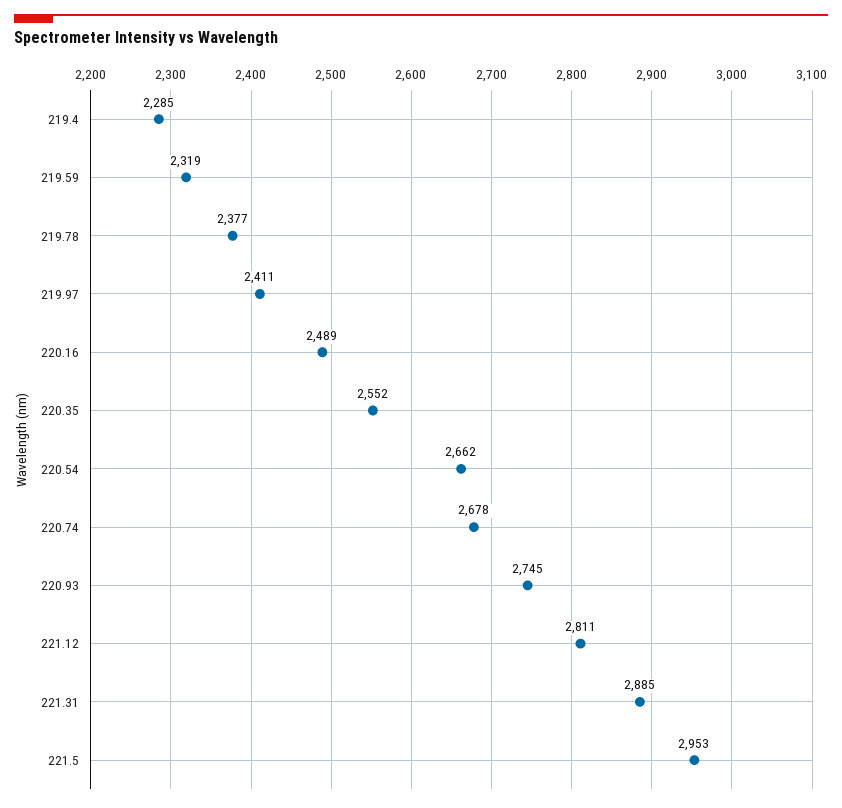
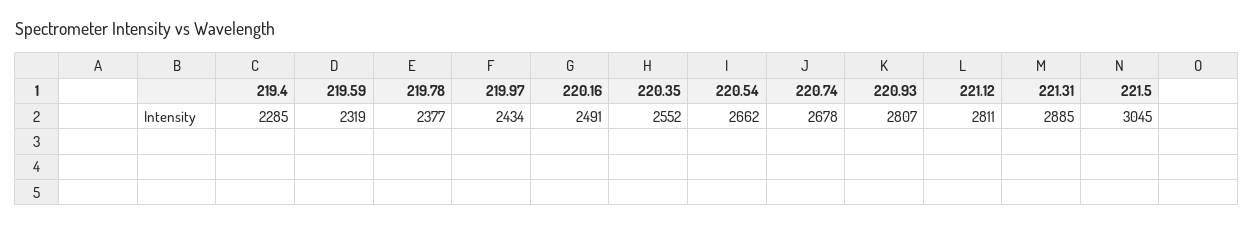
  {
    "219.4": 2285,
    "219.59": 2319,
    "219.78": 2377,
-   "219.97": 2411,
+   "219.97": 2434,
-   "220.16": 2489,
+   "220.16": 2491,
    "220.35": 2552,
    "220.54": 2662,
    "220.74": 2678,
-   "220.93": 2745,
+   "220.93": 2807,
    "221.12": 2811,
    "221.31": 2885,
-   "221.5": 2953
+   "221.5": 3045
  }

